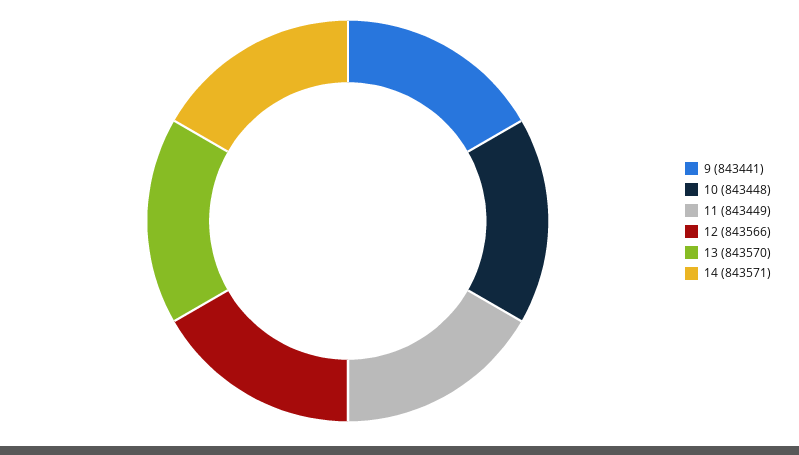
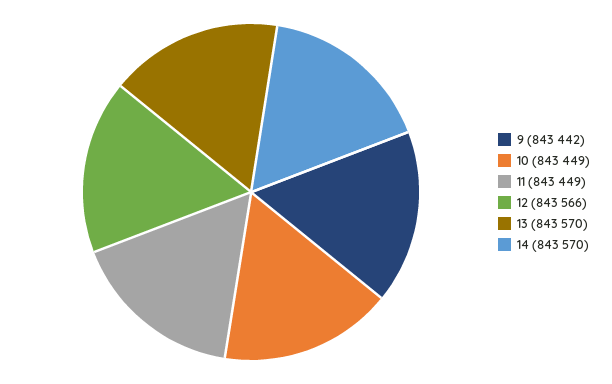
  {
-   "9": 843441,
+   "9": 843442,
-   "10": 843448,
+   "10": 843449,
    "11": 843449,
    "12": 843566,
    "13": 843570,
-   "14": 843571
+   "14": 843570
  }

